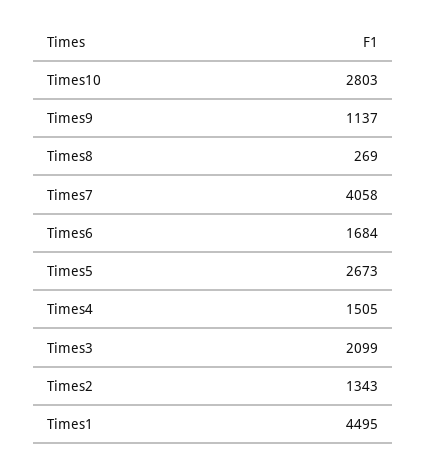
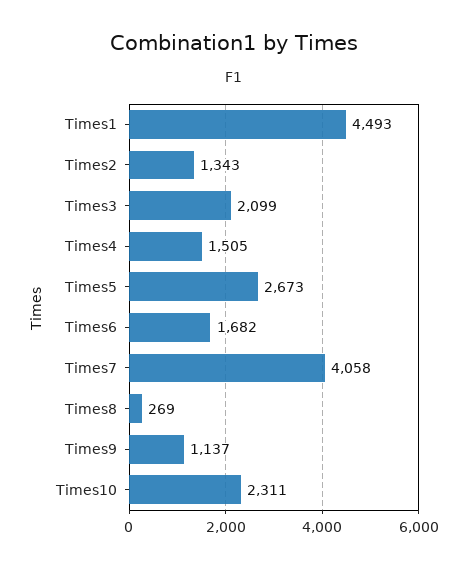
  {
-   "Times10": 2803,
+   "Times10": 2311,
    "Times9": 1137,
    "Times8": 269,
    "Times7": 4058,
-   "Times6": 1684,
+   "Times6": 1682,
    "Times5": 2673,
    "Times4": 1505,
    "Times3": 2099,
    "Times2": 1343,
-   "Times1": 4495
+   "Times1": 4493
  }

